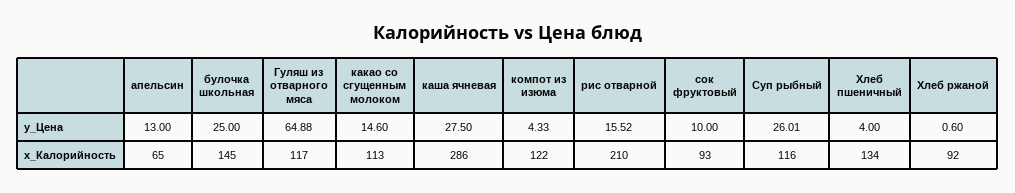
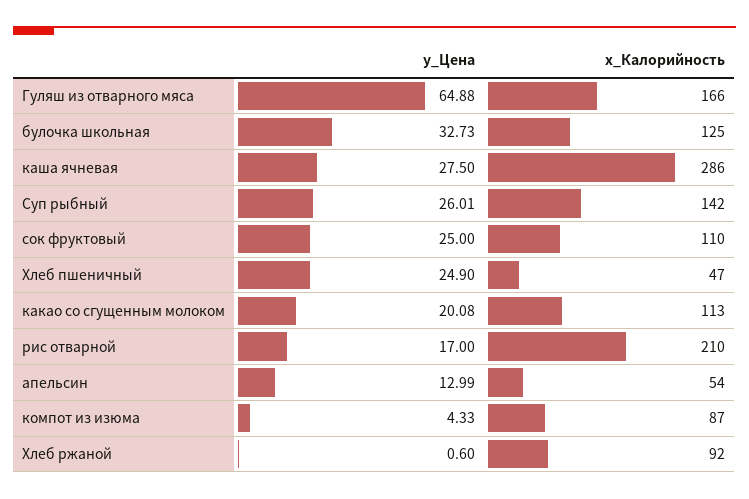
  {
    "апельсин": {
-     "y_Цена": 13,
+     "y_Цена": 12.99,
-     "x_Калорийность": 65
+     "x_Калорийность": 54
    },
    "булочка школьная": {
-     "y_Цена": 25,
+     "y_Цена": 32.73,
-     "x_Калорийность": 145
+     "x_Калорийность": 125
    },
    "Гуляш из отварного мяса": {
      "y_Цена": 64.88,
-     "x_Калорийность": 117
+     "x_Калорийность": 166
    },
    "какао со сгущенным молоком": {
-     "y_Цена": 14.6,
+     "y_Цена": 20.08,
      "x_Калорийность": 113
    },
    "каша ячневая": {
      "y_Цена": 27.5,
      "x_Калорийность": 286
    },
    "компот из изюма": {
      "y_Цена": 4.33,
-     "x_Калорийность": 122
+     "x_Калорийность": 87
    },
    "рис отварной": {
-     "y_Цена": 15.52,
+     "y_Цена": 17,
      "x_Калорийность": 210
    },
    "сок фруктовый": {
-     "y_Цена": 10,
+     "y_Цена": 25,
-     "x_Калорийность": 93
+     "x_Калорийность": 110
    },
    "Суп рыбный": {
      "y_Цена": 26.01,
-     "x_Калорийность": 116
+     "x_Калорийность": 142
    },
    "Хлеб пшеничный": {
-     "y_Цена": 4,
+     "y_Цена": 24.9,
-     "x_Калорийность": 134
+     "x_Калорийность": 47
    },
    "Хлеб ржаной": {
      "y_Цена": 0.6,
      "x_Калорийность": 92
    }
  }

